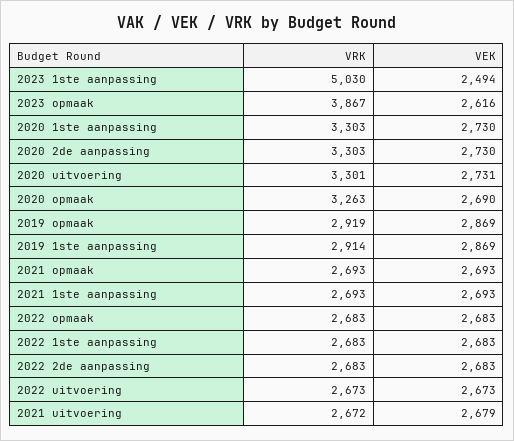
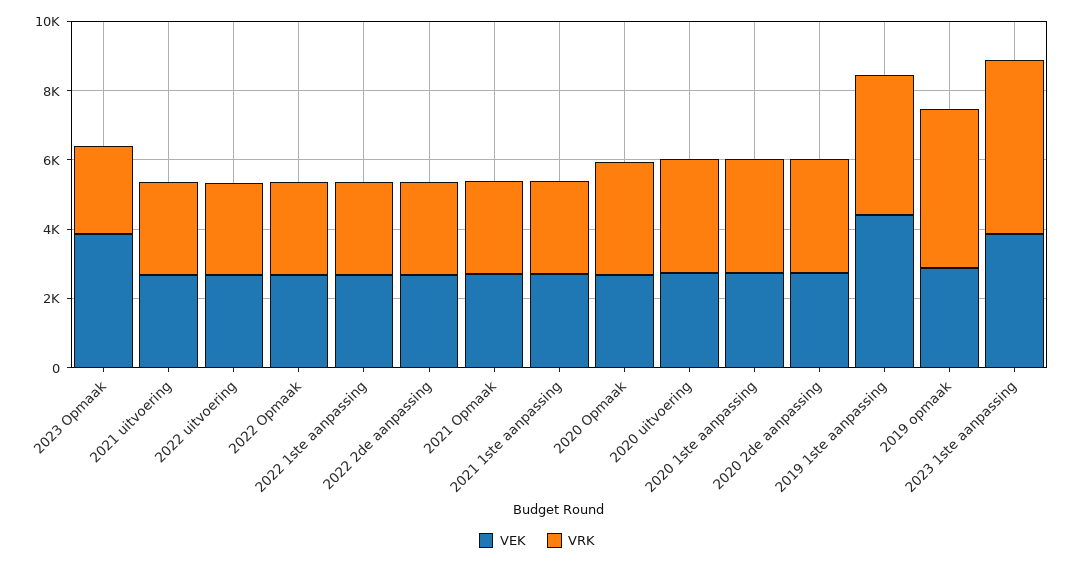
  {
    "VRK": {
      "2023 1ste aanpassing": 5030,
-     "2023 opmaak": 3867,
+     "2023 opmaak": 2500,
      "2020 1ste aanpassing": 3303,
      "2020 2de aanpassing": 3303,
      "2020 uitvoering": 3301,
      "2020 opmaak": 3263,
-     "2019 opmaak": 2919,
+     "2019 opmaak": 4500,
-     "2019 1ste aanpassing": 2914,
+     "2019 1ste aanpassing": 4000,
      "2021 opmaak": 2693,
      "2021 1ste aanpassing": 2693,
      "2022 opmaak": 2683,
      "2022 1ste aanpassing": 2683,
      "2022 2de aanpassing": 2683,
      "2022 uitvoering": 2673,
      "2021 uitvoering": 2672
    },
    "VEK": {
-     "2023 1ste aanpassing": 2494,
+     "2023 1ste aanpassing": 4000,
-     "2023 opmaak": 2616,
+     "2023 opmaak": 4000,
      "2020 1ste aanpassing": 2730,
      "2020 2de aanpassing": 2730,
      "2020 uitvoering": 2731,
      "2020 opmaak": 2690,
      "2019 opmaak": 2869,
-     "2019 1ste aanpassing": 2869,
+     "2019 1ste aanpassing": 4500,
      "2021 opmaak": 2693,
      "2021 1ste aanpassing": 2693,
      "2022 opmaak": 2683,
      "2022 1ste aanpassing": 2683,
      "2022 2de aanpassing": 2683,
      "2022 uitvoering": 2673,
      "2021 uitvoering": 2679
    }
  }

